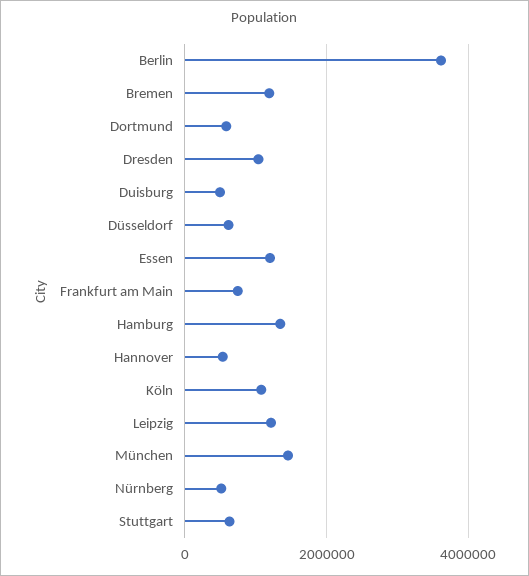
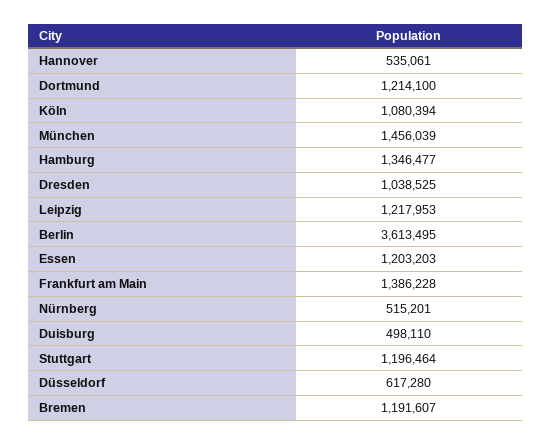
  {
    "Berlin": 3613495,
    "Bremen": 1191607,
-   "Dortmund": 600000,
+   "Dortmund": 1214100,
    "Dresden": 1038525,
    "Duisburg": 498110,
    "Düsseldorf": 617280,
    "Essen": 1203203,
-   "Frankfurt am Main": 800000,
+   "Frankfurt am Main": 1386228,
    "Hamburg": 1346477,
    "Hannover": 535061,
    "Köln": 1080394,
    "Leipzig": 1217953,
    "München": 1456039,
    "Nürnberg": 515201,
-   "Stuttgart": 600000
+   "Stuttgart": 1196464
  }

